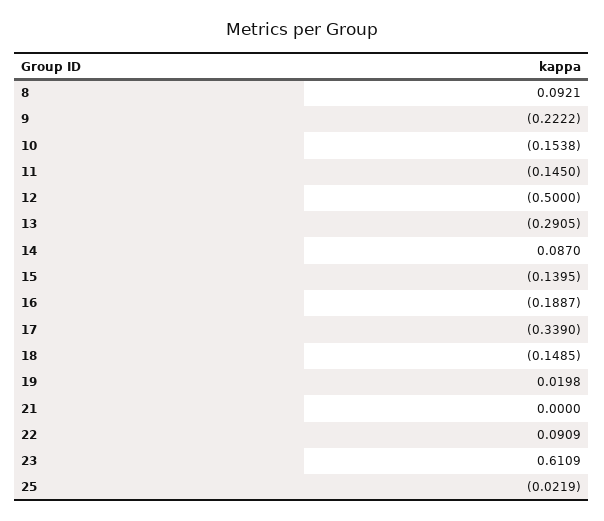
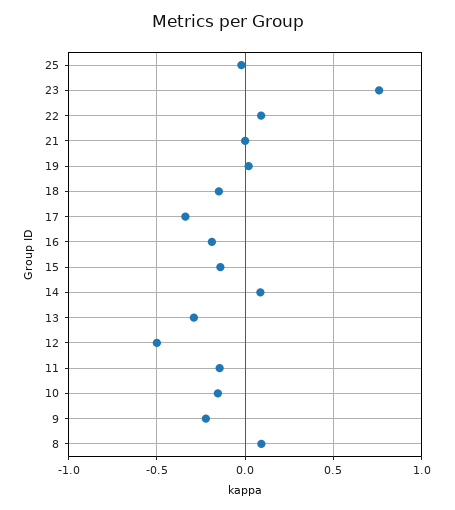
  {
    "8": 0.0921,
    "9": -0.2222,
    "10": -0.1538,
    "11": -0.145,
    "12": -0.5,
    "13": -0.2905,
    "14": 0.087,
    "15": -0.1395,
    "16": -0.1887,
    "17": -0.339,
    "18": -0.1485,
    "19": 0.0198,
    "21": 0,
    "22": 0.0909,
-   "23": 0.6109,
+   "23": 0.75,
    "25": -0.0219
  }

